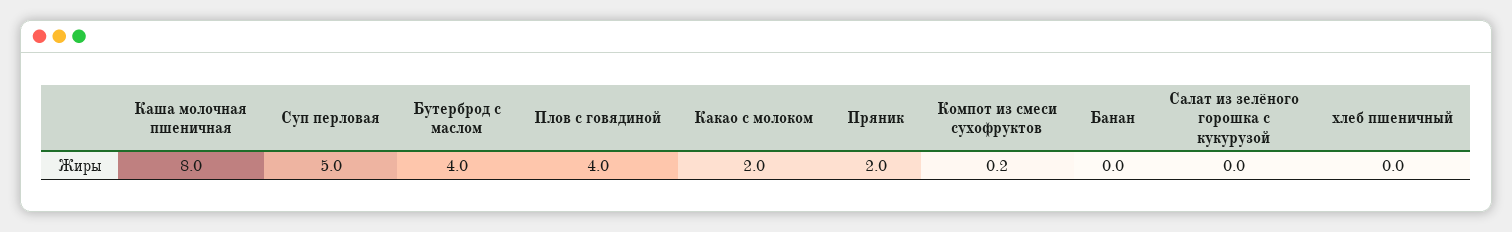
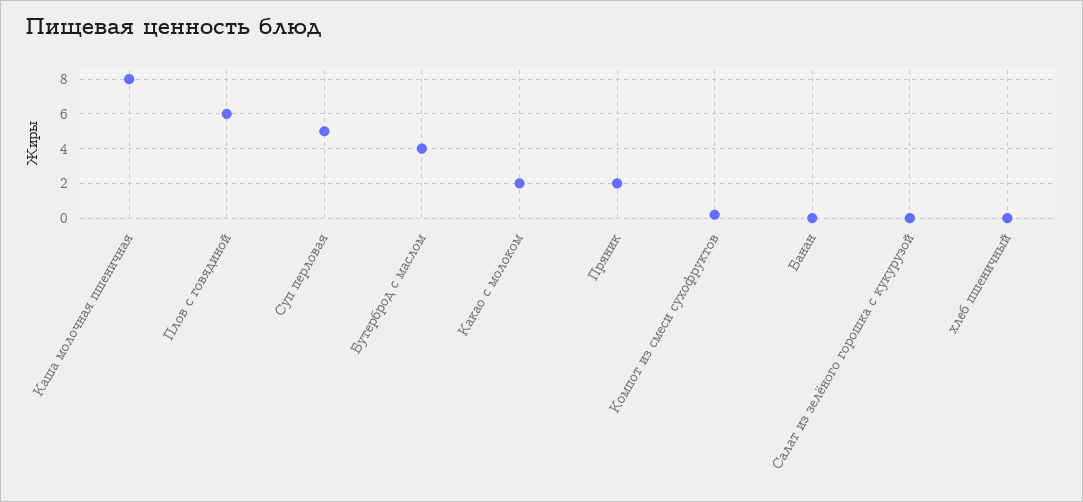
  {
    "Каша молочная пшеничная": 8,
    "Суп перловая": 5,
    "Бутерброд с маслом": 4,
-   "Плов с говядиной": 4,
+   "Плов с говядиной": 6,
    "Какао с молоком": 2,
    "Пряник": 2,
    "Компот из смеси сухофруктов": 0.2,
    "Банан": 0,
    "Салат из зелёного горошка с кукурузой": 0,
    "хлеб пшеничный": 0
  }

